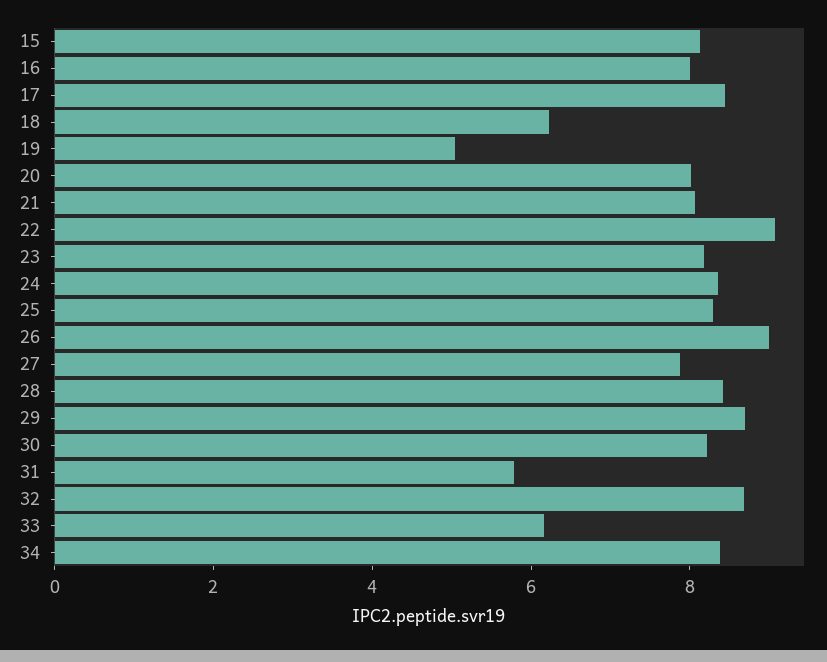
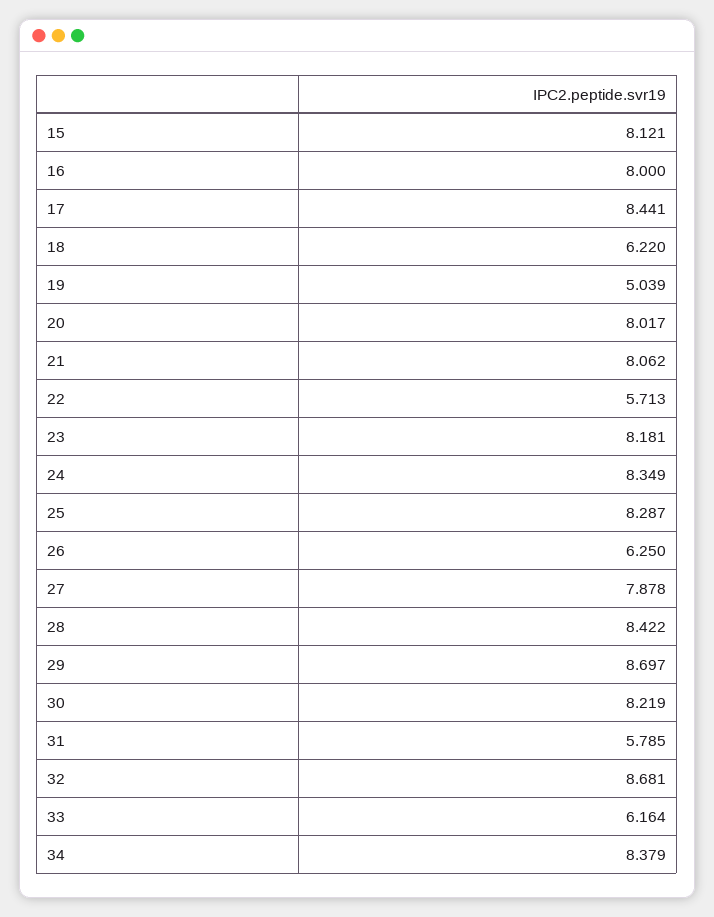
  {
    "15": 8.121,
    "16": 8,
    "17": 8.441,
    "18": 6.22,
    "19": 5.039,
    "20": 8.017,
    "21": 8.062,
-   "22": 9,
+   "22": 5.713,
    "23": 8.181,
    "24": 8.349,
    "25": 8.287,
-   "26": 9,
+   "26": 6.25,
    "27": 7.878,
    "28": 8.422,
    "29": 8.697,
    "30": 8.219,
    "31": 5.785,
    "32": 8.681,
    "33": 6.164,
    "34": 8.379
  }

